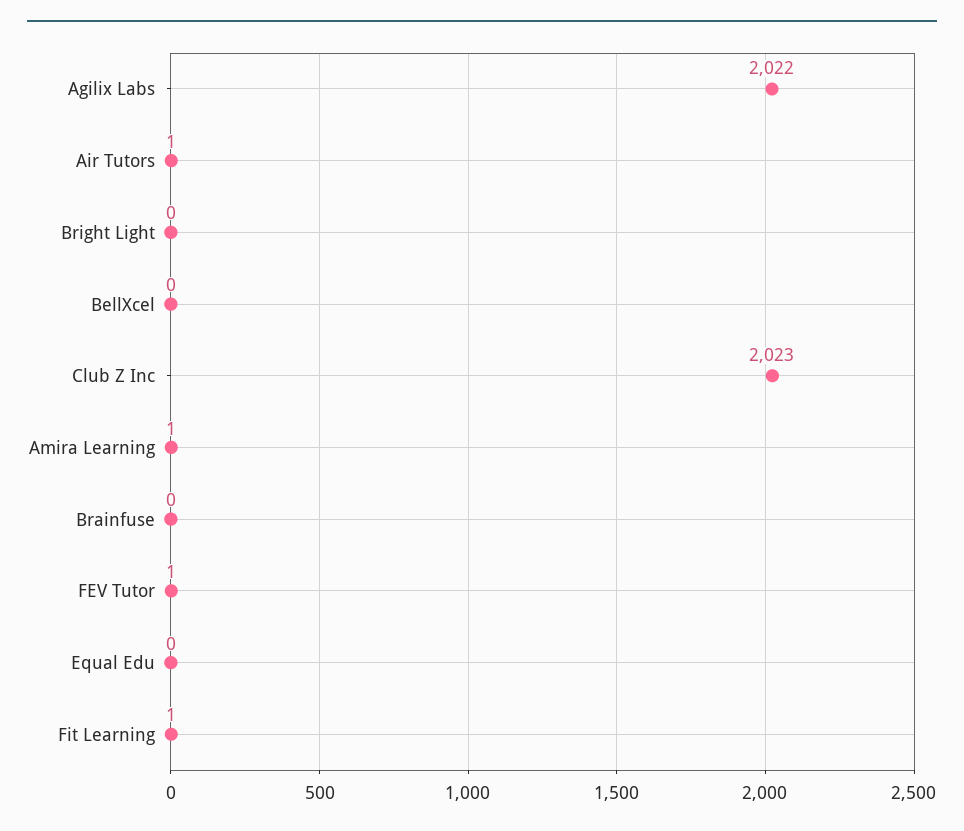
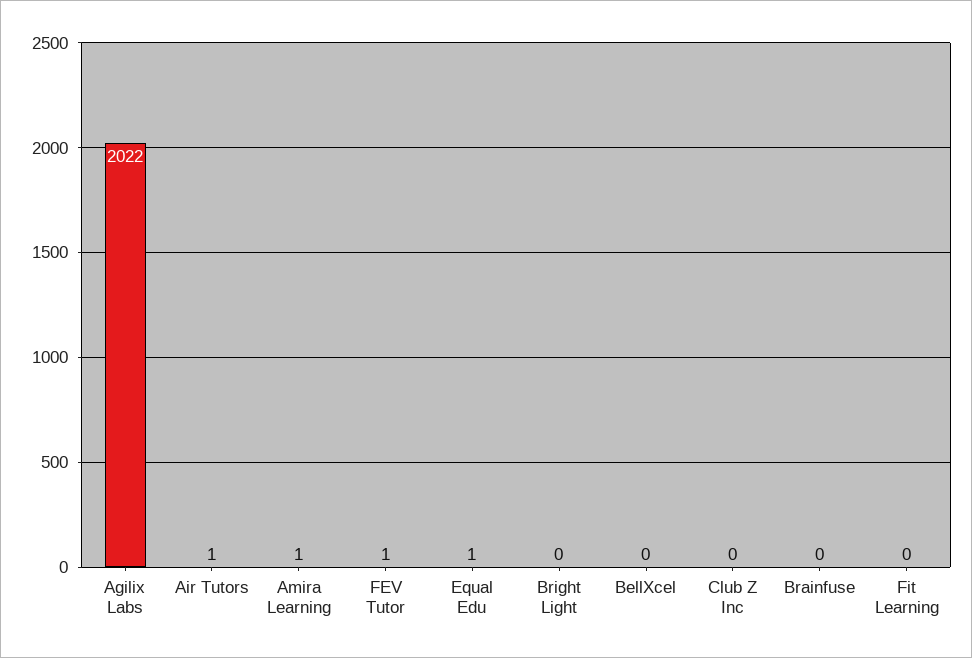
  {
    "Agilix Labs": 2022,
    "Air Tutors": 1,
    "Bright Light": 0,
    "BellXcel": 0,
-   "Club Z Inc": 2023,
+   "Club Z Inc": 0,
    "Amira Learning": 1,
    "Brainfuse": 0,
    "FEV Tutor": 1,
-   "Equal Edu": 0,
+   "Equal Edu": 1,
-   "Fit Learning": 1
+   "Fit Learning": 0
  }

